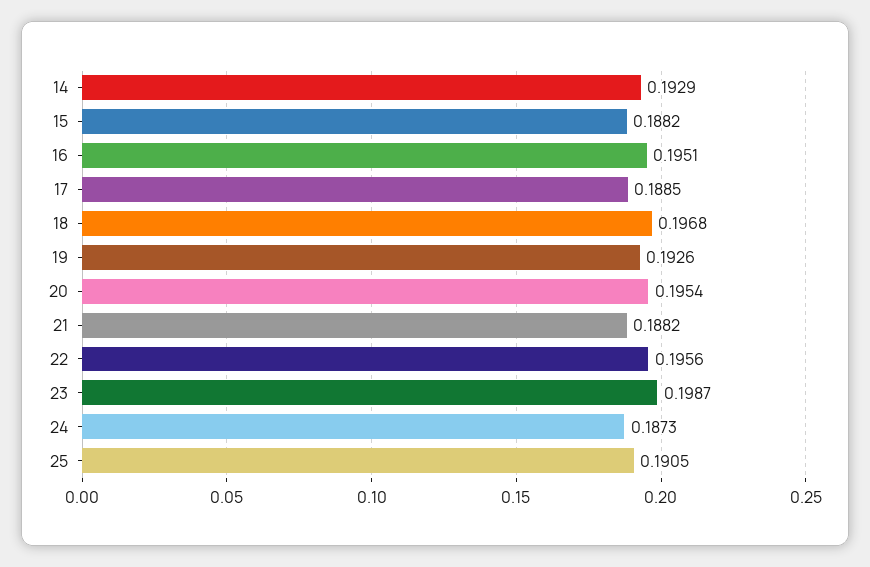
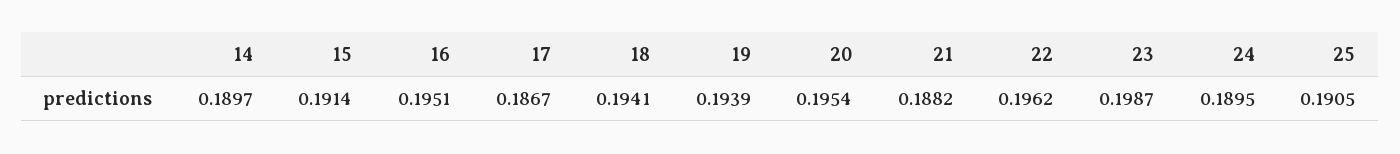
  {
-   "14": 0.1929,
+   "14": 0.1897,
-   "15": 0.1882,
+   "15": 0.1914,
    "16": 0.1951,
-   "17": 0.1885,
+   "17": 0.1867,
-   "18": 0.1968,
+   "18": 0.1941,
-   "19": 0.1926,
+   "19": 0.1939,
    "20": 0.1954,
    "21": 0.1882,
-   "22": 0.1956,
+   "22": 0.1962,
    "23": 0.1987,
-   "24": 0.1873,
+   "24": 0.1895,
    "25": 0.1905
  }

